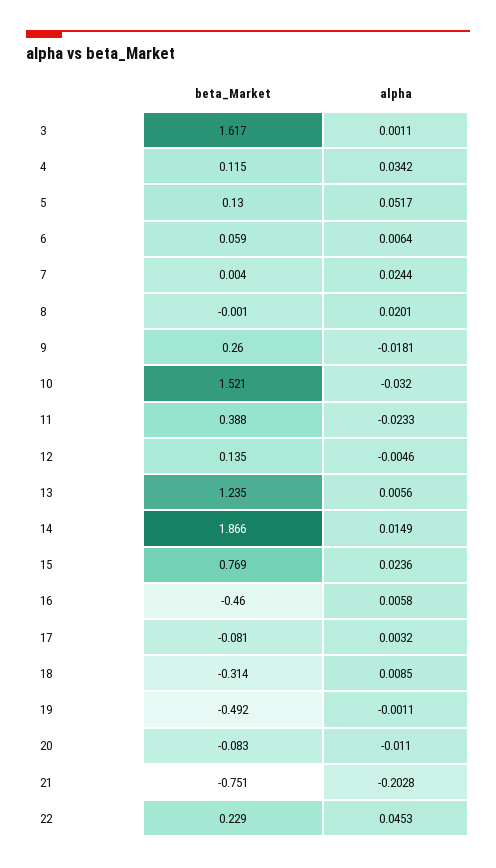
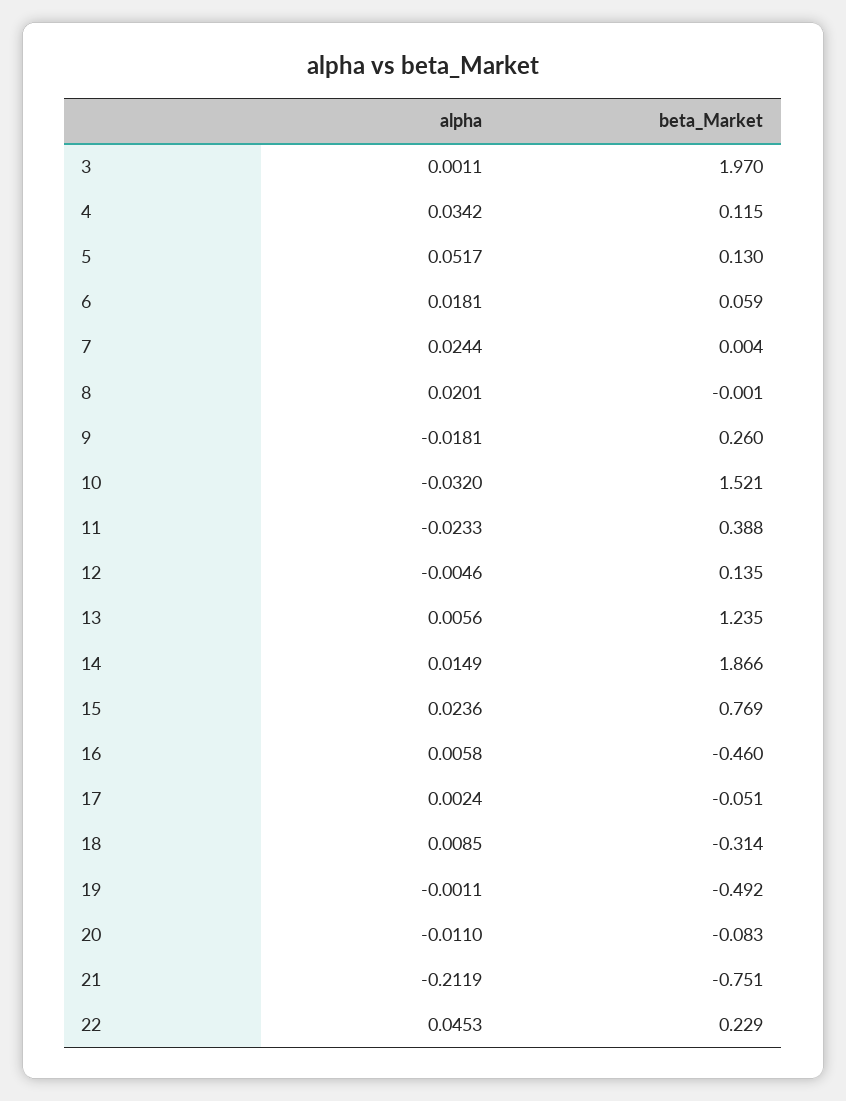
  {
    "beta_Market": {
-     "3": 1.617,
+     "3": 1.97,
      "4": 0.115,
      "5": 0.13,
      "6": 0.059,
      "7": 0.004,
      "8": -0.001,
      "9": 0.26,
      "10": 1.521,
      "11": 0.388,
      "12": 0.135,
      "13": 1.235,
      "14": 1.866,
      "15": 0.769,
      "16": -0.46,
-     "17": -0.081,
+     "17": -0.051,
      "18": -0.314,
      "19": -0.492,
      "20": -0.083,
      "21": -0.751,
      "22": 0.229
    },
    "alpha": {
      "3": 0.0011,
      "4": 0.0342,
      "5": 0.0517,
-     "6": 0.0064,
+     "6": 0.0181,
      "7": 0.0244,
      "8": 0.0201,
      "9": -0.0181,
      "10": -0.032,
      "11": -0.0233,
      "12": -0.0046,
      "13": 0.0056,
      "14": 0.0149,
      "15": 0.0236,
      "16": 0.0058,
-     "17": 0.0032,
+     "17": 0.0024,
      "18": 0.0085,
      "19": -0.0011,
      "20": -0.011,
-     "21": -0.2028,
+     "21": -0.2119,
      "22": 0.0453
    }
  }

